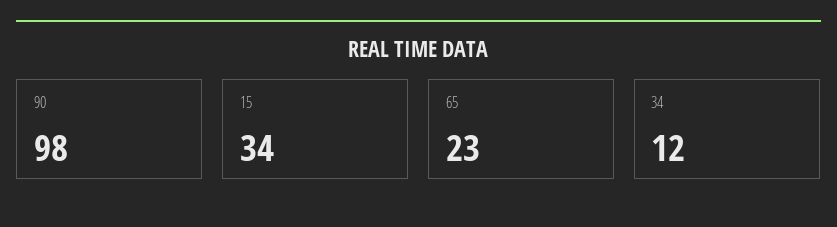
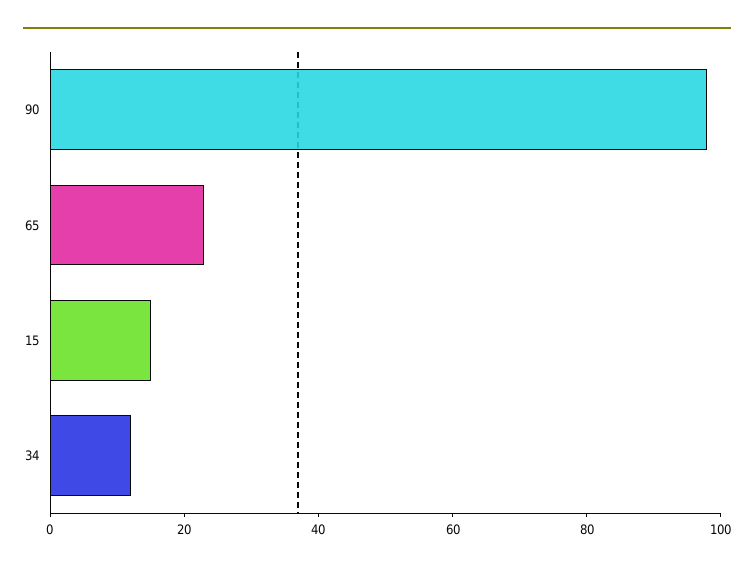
  {
    "90": 98,
-   "15": 34,
+   "15": 15,
    "65": 23,
    "34": 12
  }

